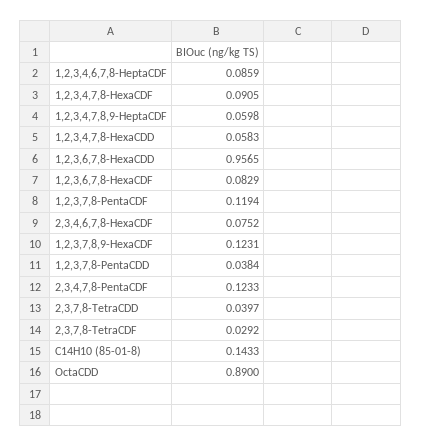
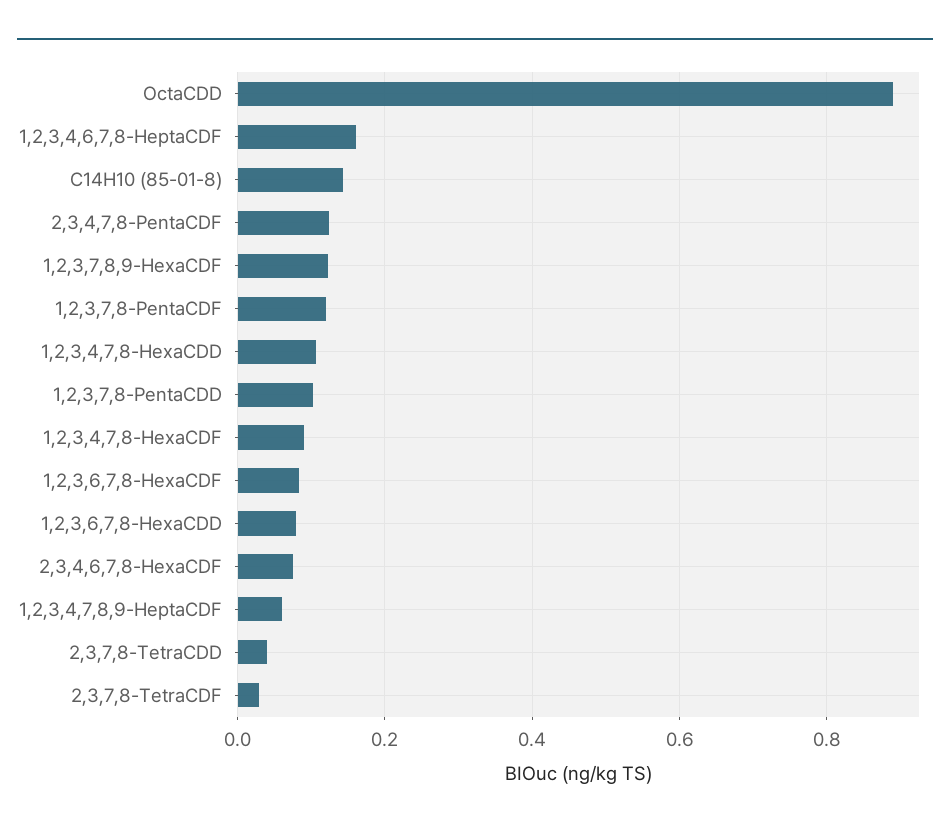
  {
-   "1,2,3,4,6,7,8-HeptaCDF": 0.0859,
+   "1,2,3,4,6,7,8-HeptaCDF": 0.16,
    "1,2,3,4,7,8-HexaCDF": 0.0905,
    "1,2,3,4,7,8,9-HeptaCDF": 0.0598,
-   "1,2,3,4,7,8-HexaCDD": 0.0583,
+   "1,2,3,4,7,8-HexaCDD": 0.1,
-   "1,2,3,6,7,8-HexaCDD": 0.9565,
+   "1,2,3,6,7,8-HexaCDD": 0.08,
    "1,2,3,6,7,8-HexaCDF": 0.0829,
    "1,2,3,7,8-PentaCDF": 0.1194,
    "2,3,4,6,7,8-HexaCDF": 0.0752,
    "1,2,3,7,8,9-HexaCDF": 0.1231,
-   "1,2,3,7,8-PentaCDD": 0.0384,
+   "1,2,3,7,8-PentaCDD": 0.1,
    "2,3,4,7,8-PentaCDF": 0.1233,
    "2,3,7,8-TetraCDD": 0.0397,
    "2,3,7,8-TetraCDF": 0.0292,
    "C14H10 (85-01-8)": 0.1433,
    "OctaCDD": 0.89
  }

